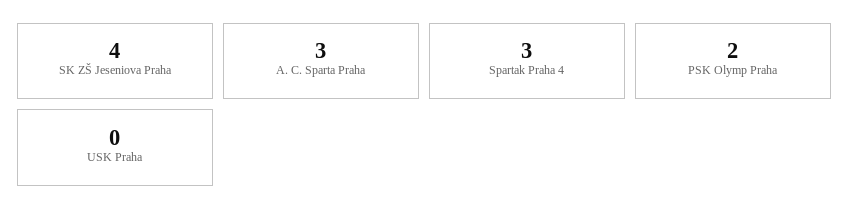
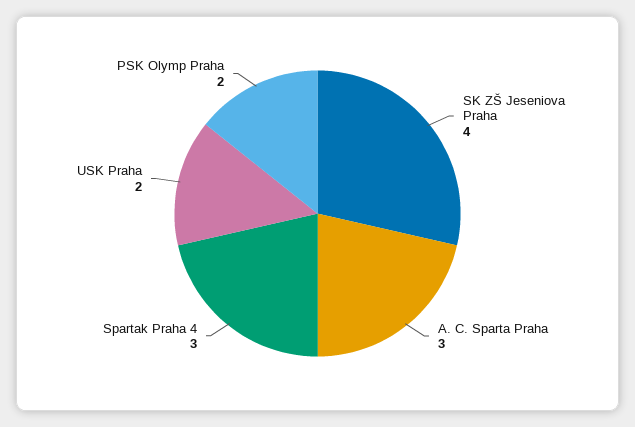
  {
    "SK ZŠ Jeseniova Praha": 4,
    "A. C. Sparta Praha": 3,
    "Spartak Praha 4": 3,
    "PSK Olymp Praha": 2,
-   "USK Praha": 0
+   "USK Praha": 2
  }

